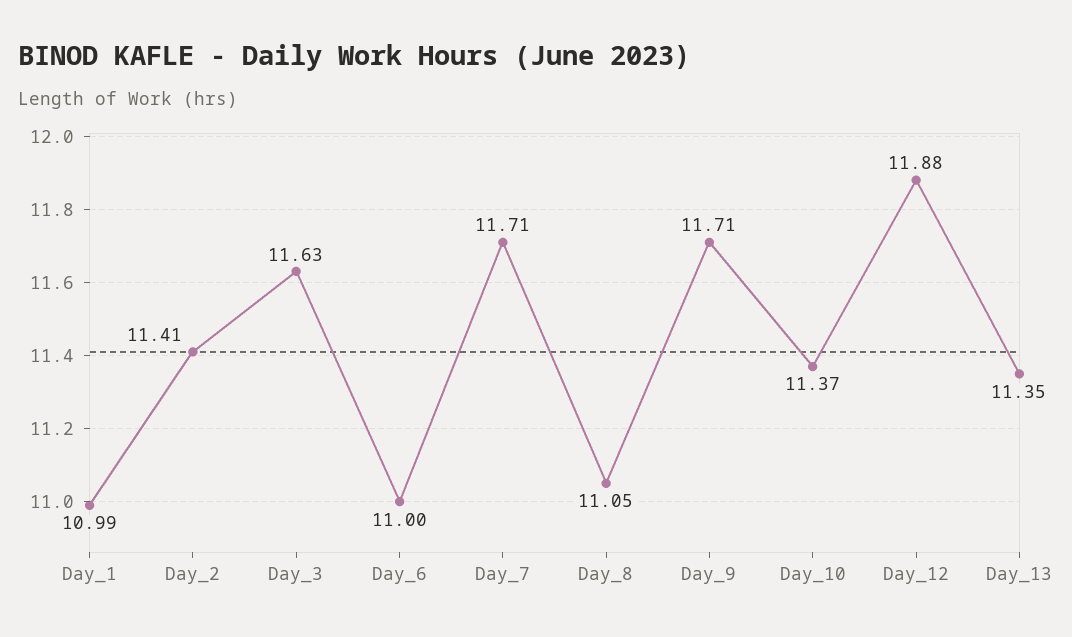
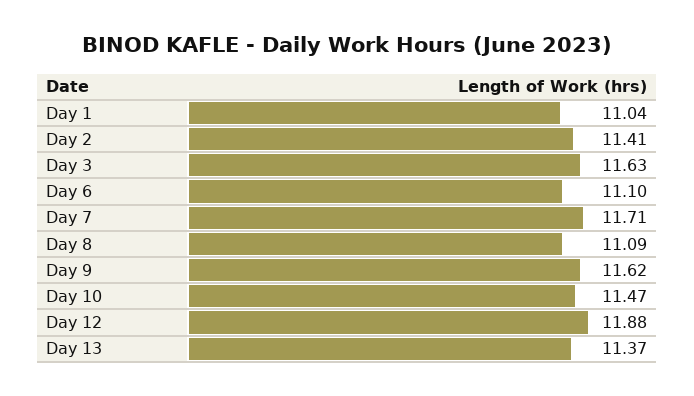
  {
-   "Day_1": 10.99,
+   "Day_1": 11.04,
    "Day_2": 11.41,
    "Day_3": 11.63,
-   "Day_6": 11,
+   "Day_6": 11.1,
    "Day_7": 11.71,
-   "Day_8": 11.05,
+   "Day_8": 11.09,
-   "Day_9": 11.71,
+   "Day_9": 11.62,
-   "Day_10": 11.37,
+   "Day_10": 11.47,
    "Day_12": 11.88,
-   "Day_13": 11.35
+   "Day_13": 11.37
  }

